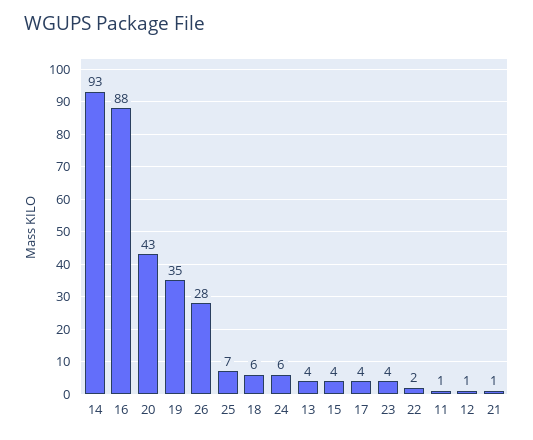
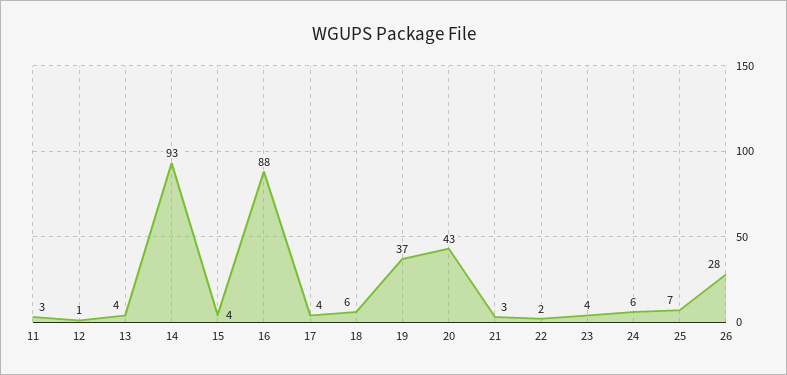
  {
    "14": 93,
    "16": 88,
    "20": 43,
-   "19": 35,
+   "19": 37,
    "26": 28,
    "25": 7,
    "18": 6,
    "24": 6,
    "13": 4,
    "15": 4,
    "17": 4,
    "23": 4,
    "22": 2,
-   "11": 1,
+   "11": 3,
    "12": 1,
-   "21": 1
+   "21": 3
  }

